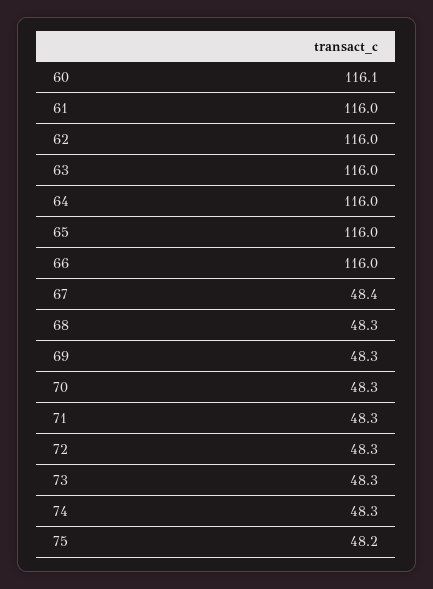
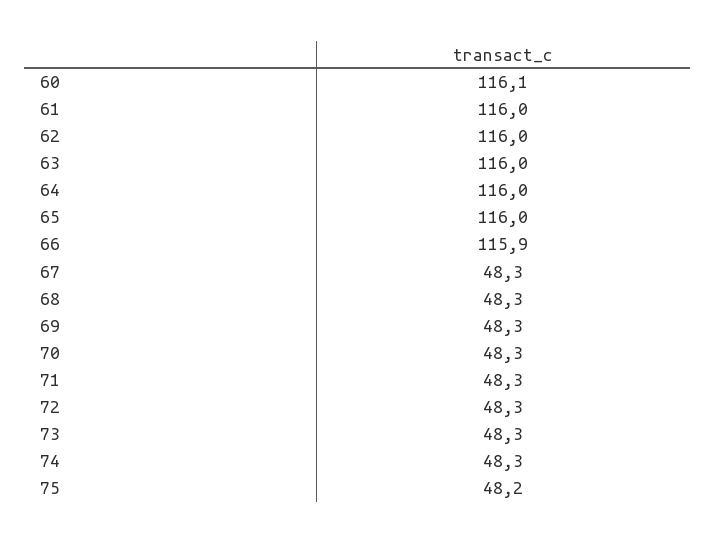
  {
    "60": 116.1,
    "61": 116,
    "62": 116,
    "63": 116,
    "64": 116,
    "65": 116,
-   "66": 116,
+   "66": 115.9,
-   "67": 48.4,
+   "67": 48.3,
    "68": 48.3,
    "69": 48.3,
    "70": 48.3,
    "71": 48.3,
    "72": 48.3,
    "73": 48.3,
    "74": 48.3,
    "75": 48.2
  }

